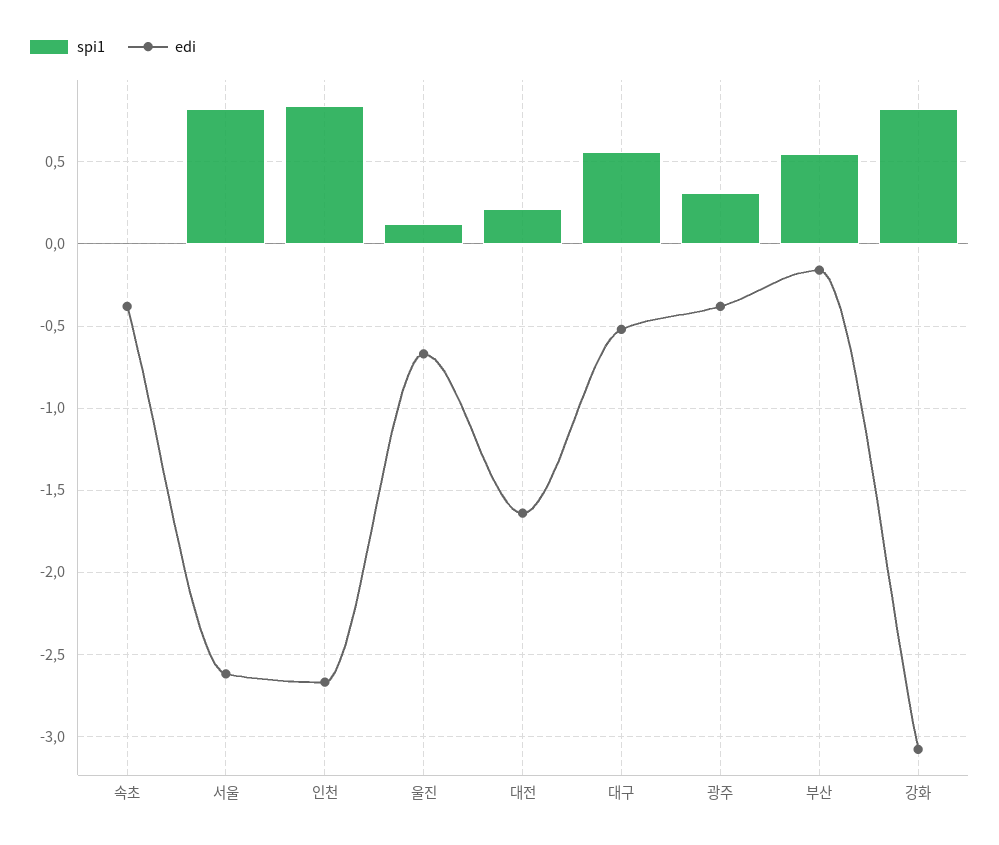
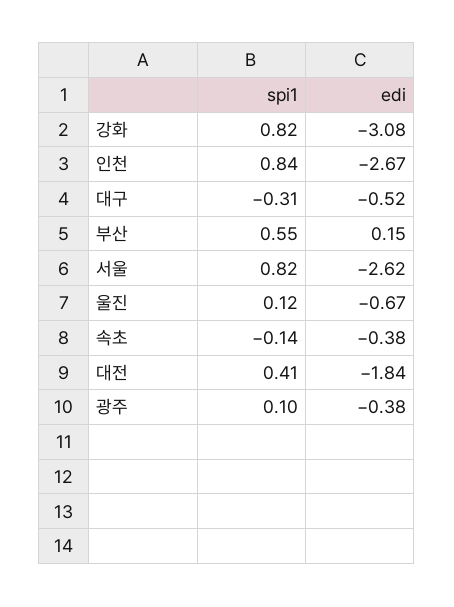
  {
    "spi1": {
-     "속초": 0,
+     "속초": -0.14,
      "서울": 0.82,
      "인천": 0.84,
      "울진": 0.12,
-     "대전": 0.2,
+     "대전": 0.41,
-     "대구": 0.55,
+     "대구": -0.31,
-     "광주": 0.3,
+     "광주": 0.1,
      "부산": 0.55,
      "강화": 0.82
    },
    "edi": {
      "속초": -0.38,
      "서울": -2.62,
      "인천": -2.67,
      "울진": -0.67,
-     "대전": -1.65,
+     "대전": -1.84,
      "대구": -0.52,
      "광주": -0.38,
-     "부산": -0.15,
+     "부산": 0.15,
      "강화": -3.08
    }
  }

